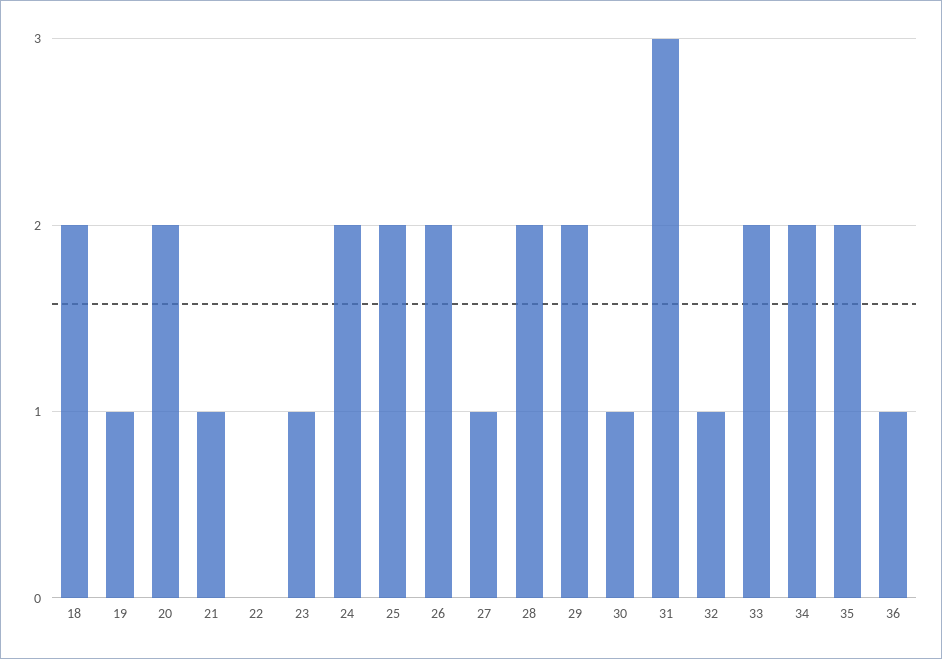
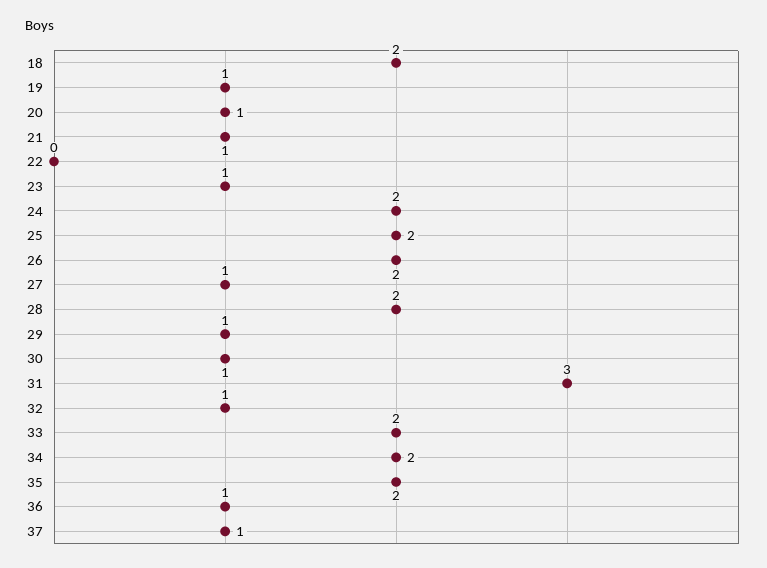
  {
    "18": 2,
    "19": 1,
-   "20": 2,
+   "20": 1,
    "21": 1,
    "22": 0,
    "23": 1,
    "24": 2,
    "25": 2,
    "26": 2,
    "27": 1,
    "28": 2,
-   "29": 2,
+   "29": 1,
    "30": 1,
    "31": 3,
    "32": 1,
    "33": 2,
    "34": 2,
    "35": 2,
-   "36": 1
+   "36": 1,
+   "37": 1
  }

